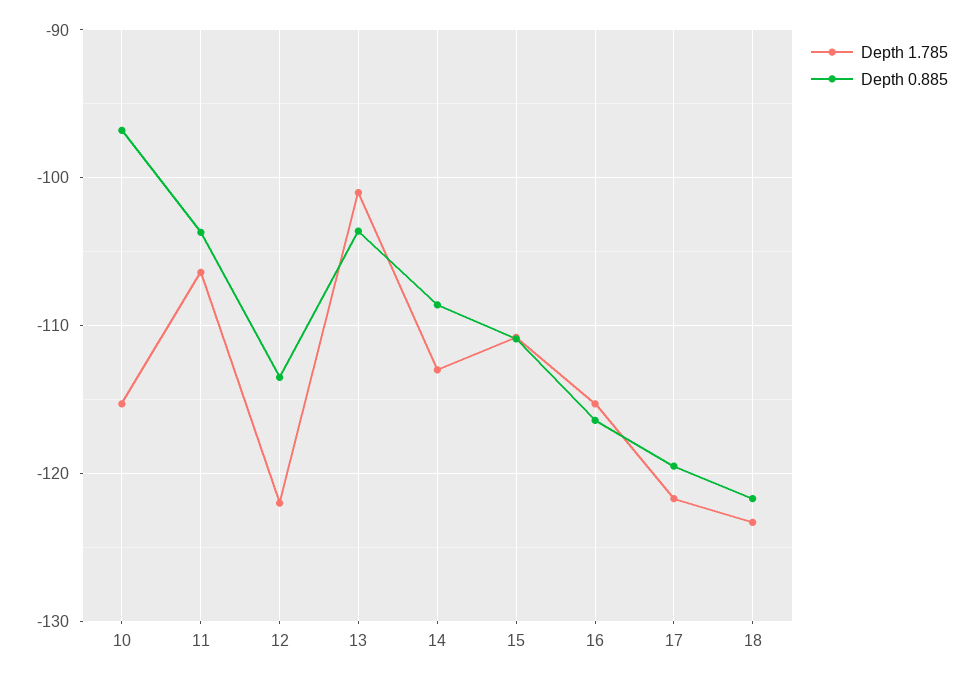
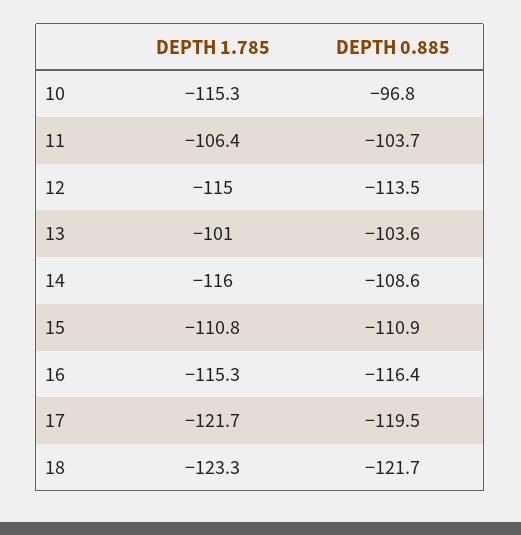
  {
    "Depth 1.785": {
      "10": -115.3,
      "11": -106.4,
-     "12": -122,
+     "12": -115,
      "13": -101,
-     "14": -113,
+     "14": -116,
      "15": -110.8,
      "16": -115.3,
      "17": -121.7,
      "18": -123.3
    },
    "Depth 0.885": {
      "10": -96.8,
      "11": -103.7,
      "12": -113.5,
      "13": -103.6,
      "14": -108.6,
      "15": -110.9,
      "16": -116.4,
      "17": -119.5,
      "18": -121.7
    }
  }

